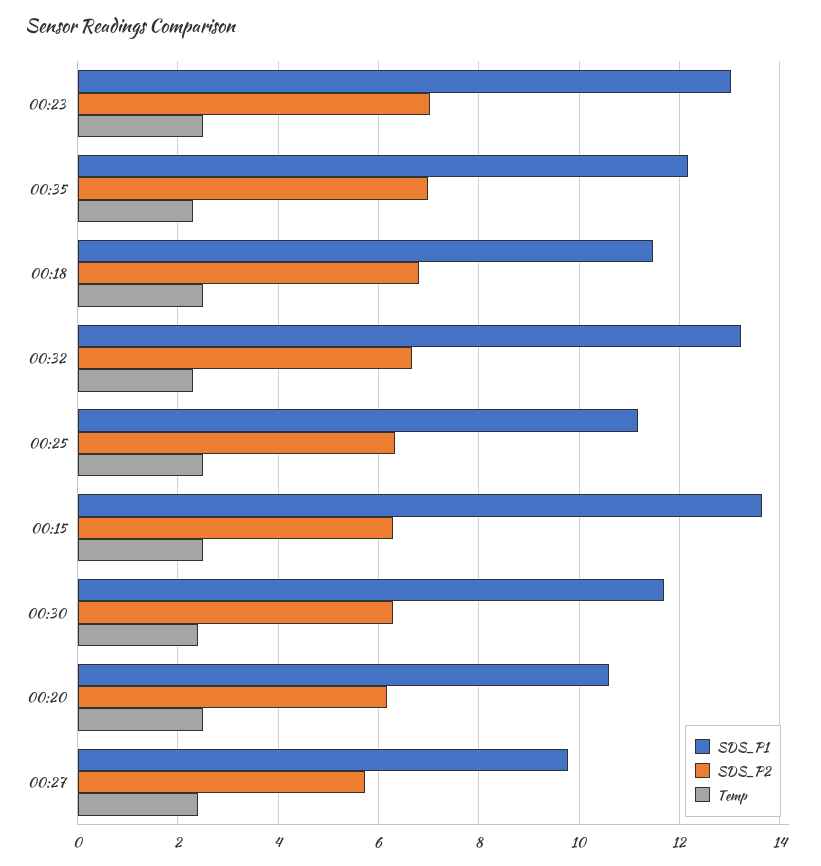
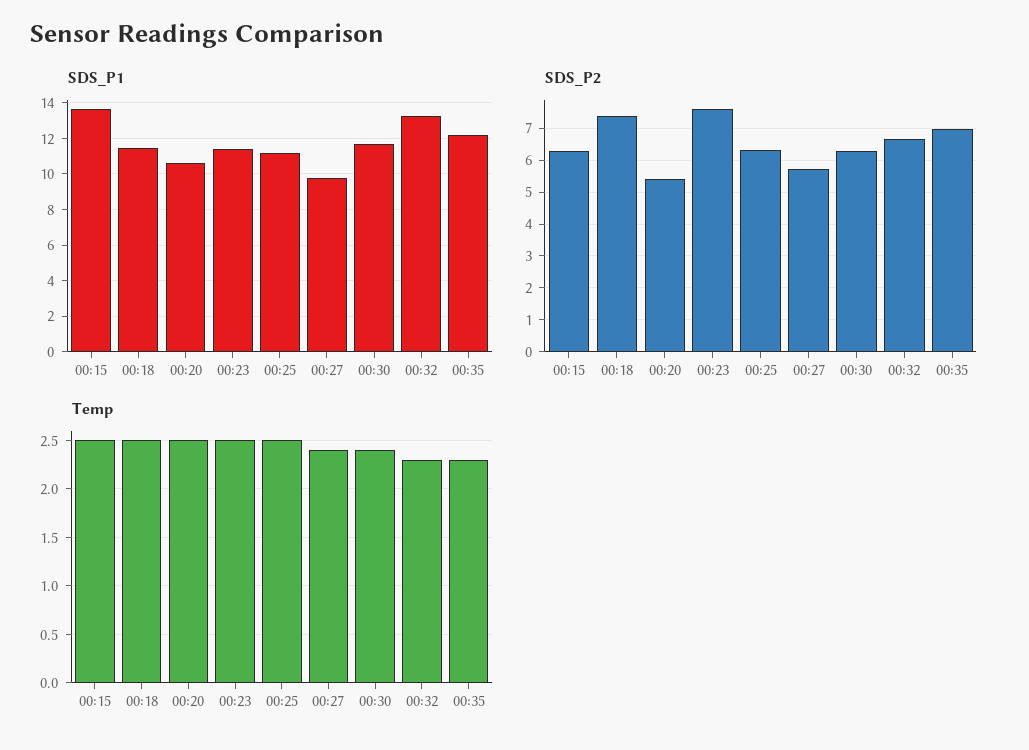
  {
    "SDS_P1": {
-     "00:23": 13,
+     "00:23": 11.5,
      "00:35": 12.2,
      "00:18": 11.4,
      "00:32": 13.2,
      "00:25": 11.2,
      "00:15": 13.6,
      "00:30": 11.8,
      "00:20": 10.6,
      "00:27": 9.8
    },
    "SDS_P2": {
-     "00:23": 7,
+     "00:23": 7.6,
      "00:35": 7,
-     "00:18": 6.8,
+     "00:18": 7.4,
      "00:32": 6.6,
      "00:25": 6.4,
      "00:15": 6.4,
      "00:30": 6.4,
-     "00:20": 6.2,
+     "00:20": 5.4,
      "00:27": 5.8
    },
    "Temp": {
      "00:23": 2.5,
      "00:35": 2.3,
      "00:18": 2.5,
      "00:32": 2.3,
      "00:25": 2.5,
      "00:15": 2.5,
      "00:30": 2.4,
      "00:20": 2.5,
      "00:27": 2.4
    }
  }

